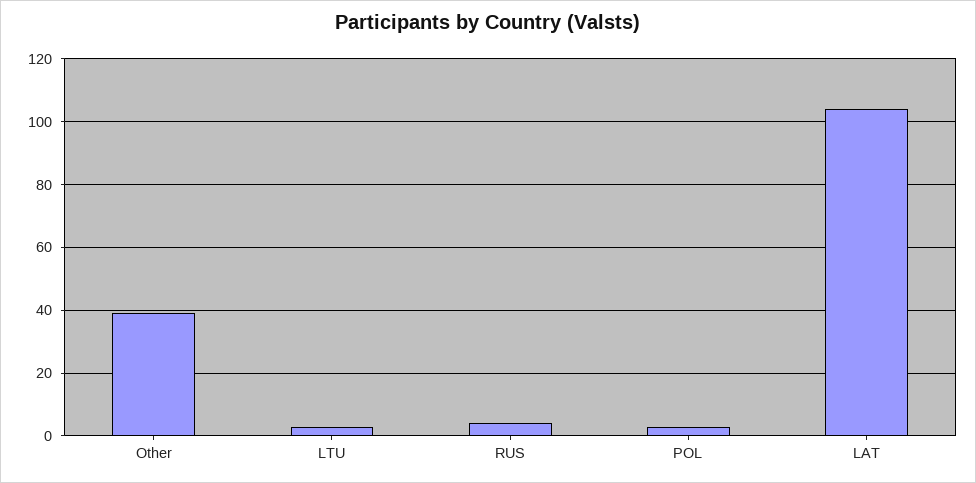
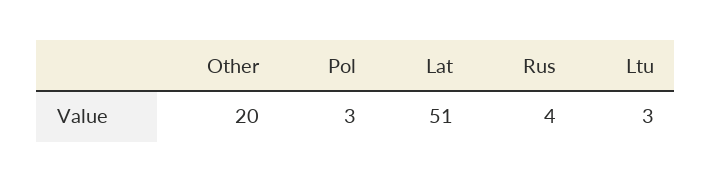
  {
-   "Other": 40,
+   "Other": 20,
    "LTU": 3,
    "RUS": 4,
    "POL": 3,
-   "LAT": 105
+   "LAT": 51
  }

